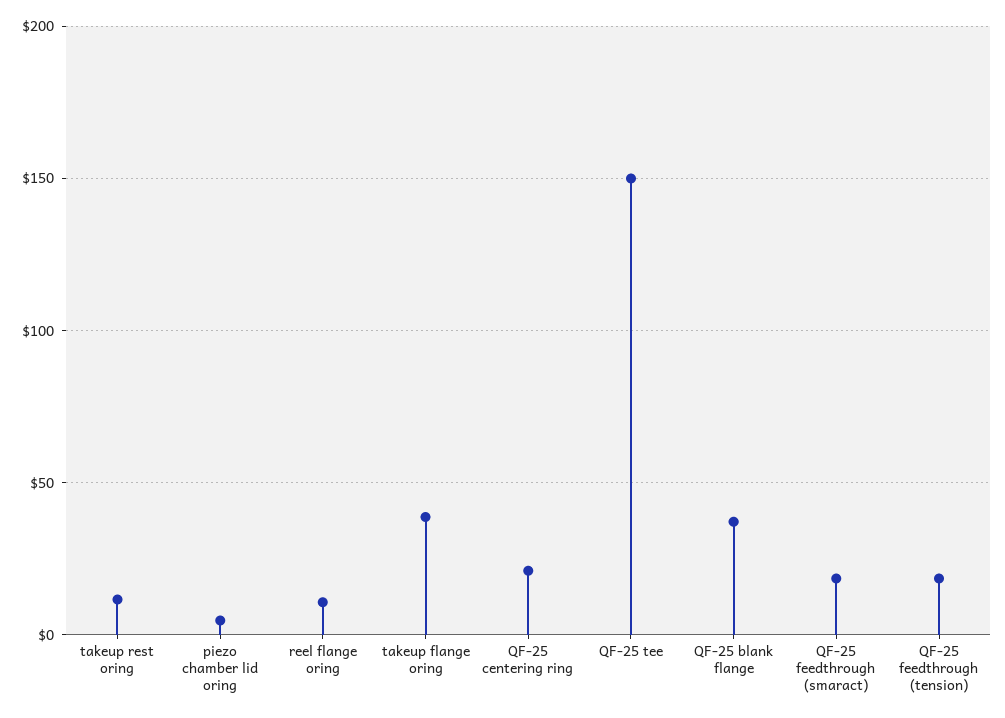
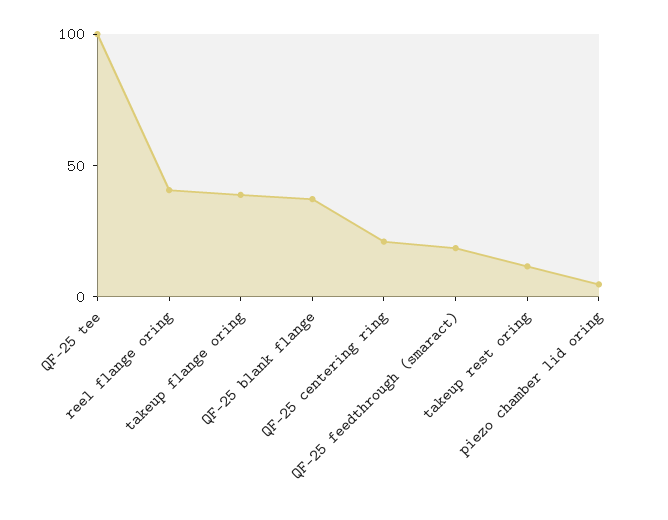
  {
    "takeup rest oring": 10,
    "piezo chamber lid oring": 5,
-   "reel flange oring": 10,
+   "reel flange oring": 40,
    "takeup flange oring": 40,
    "QF-25 centering ring": 20,
-   "QF-25 tee": 150,
+   "QF-25 tee": 100,
    "QF-25 blank flange": 35,
-   "QF-25 feedthrough (smaract)": 20,
+   "QF-25 feedthrough (smaract)": 20
-   "QF-25 feedthrough (tension)": 20
  }

